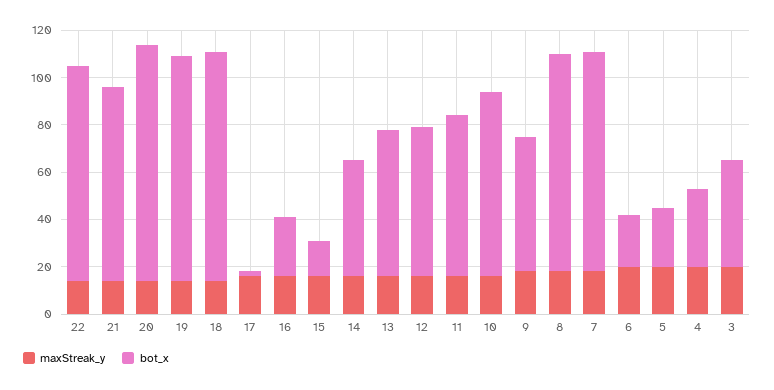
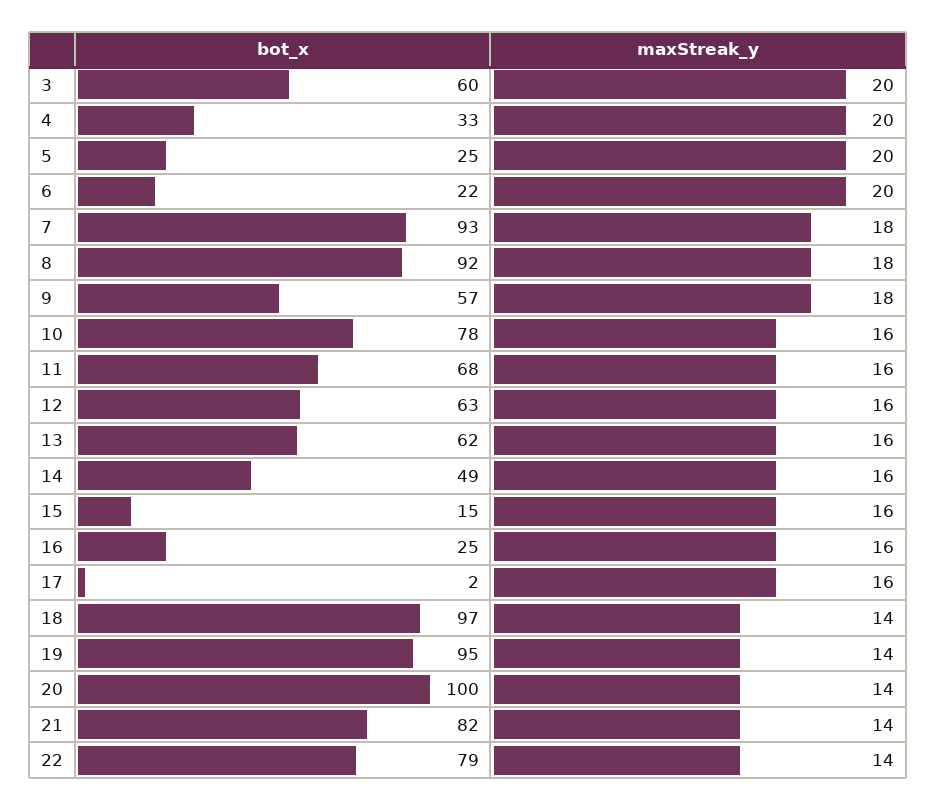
  {
    "maxStreak_y": {
      "22": 14,
      "21": 14,
      "20": 14,
      "19": 14,
      "18": 14,
      "17": 16,
      "16": 16,
      "15": 16,
      "14": 16,
      "13": 16,
      "12": 16,
      "11": 16,
      "10": 16,
      "9": 18,
      "8": 18,
      "7": 18,
      "6": 20,
      "5": 20,
      "4": 20,
      "3": 20
    },
    "bot_x": {
-     "22": 90,
+     "22": 79,
      "21": 82,
      "20": 100,
      "19": 95,
      "18": 97,
      "17": 2,
      "16": 25,
      "15": 15,
      "14": 49,
      "13": 62,
      "12": 63,
      "11": 68,
      "10": 78,
      "9": 57,
      "8": 92,
      "7": 93,
      "6": 22,
      "5": 25,
      "4": 33,
-     "3": 45
+     "3": 60
    }
  }

